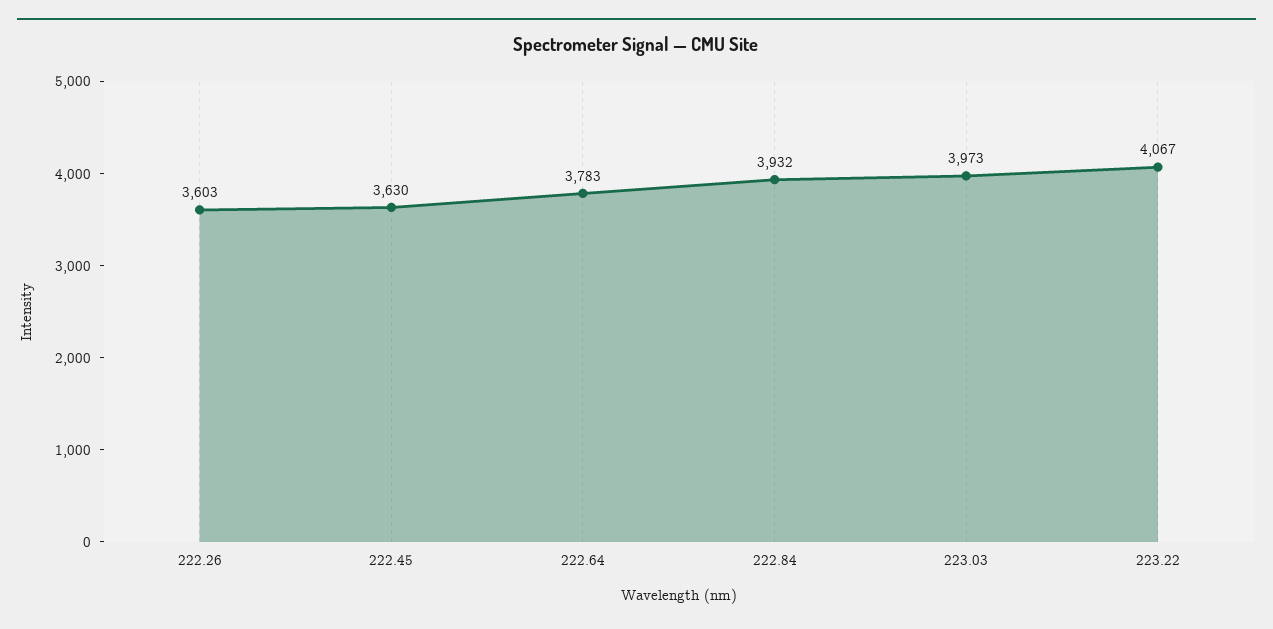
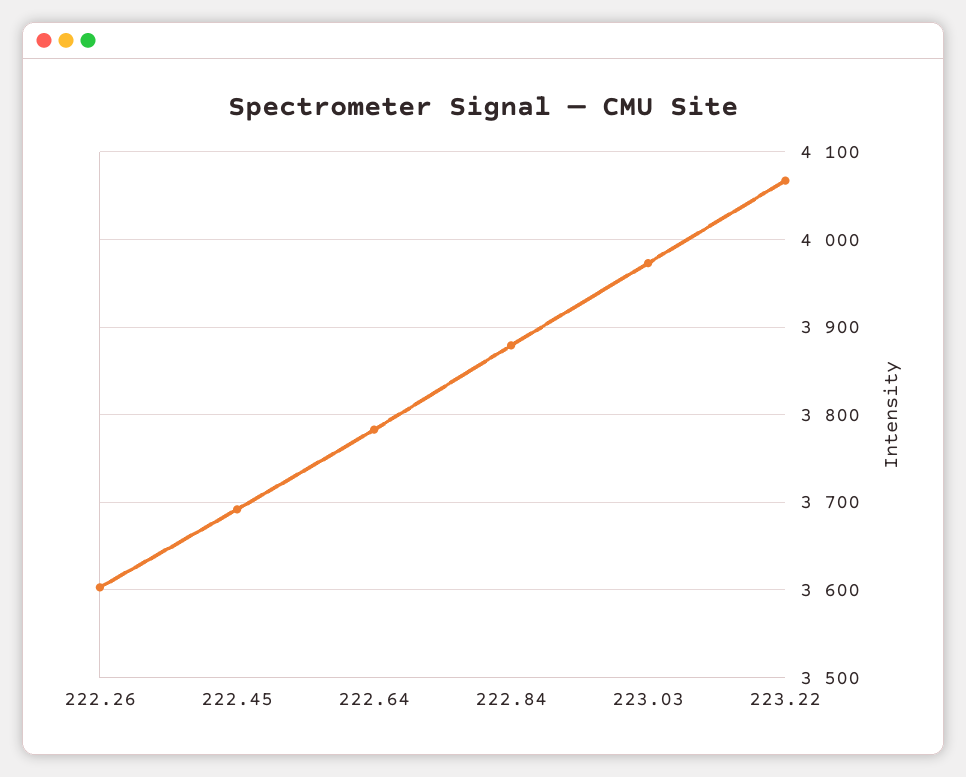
  {
    "222.26": 3603,
-   "222.45": 3630,
+   "222.45": 3690,
    "222.64": 3783,
-   "222.84": 3932,
+   "222.84": 3880,
    "223.03": 3973,
    "223.22": 4067
  }

